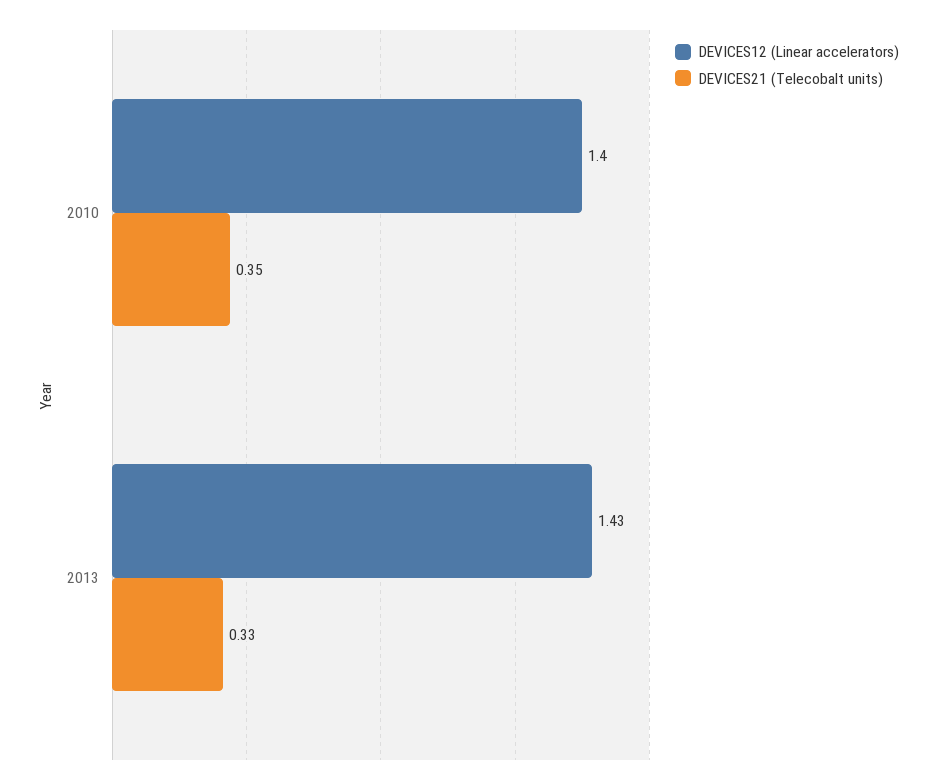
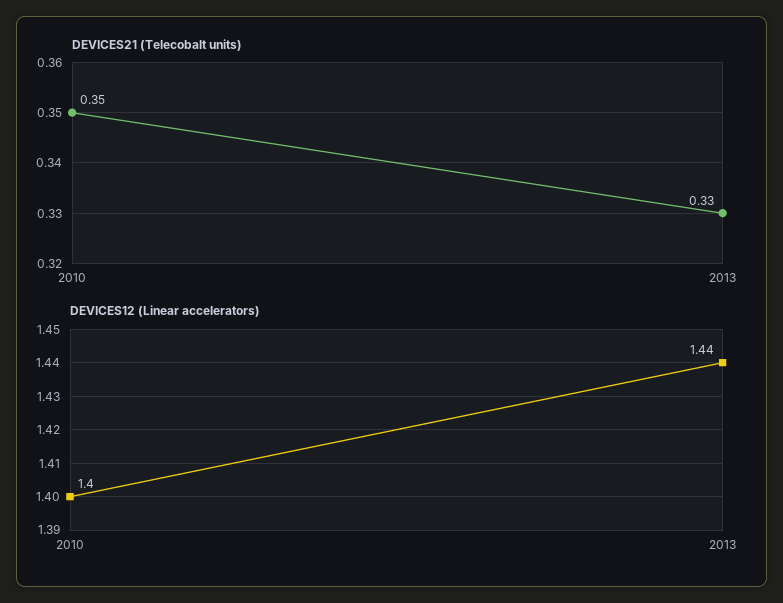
  {
    "DEVICES12 (Linear accelerators)": {
      "2010": 1.4,
-     "2013": 1.43
+     "2013": 1.44
    },
    "DEVICES21 (Telecobalt units)": {
      "2010": 0.35,
      "2013": 0.33
    }
  }

